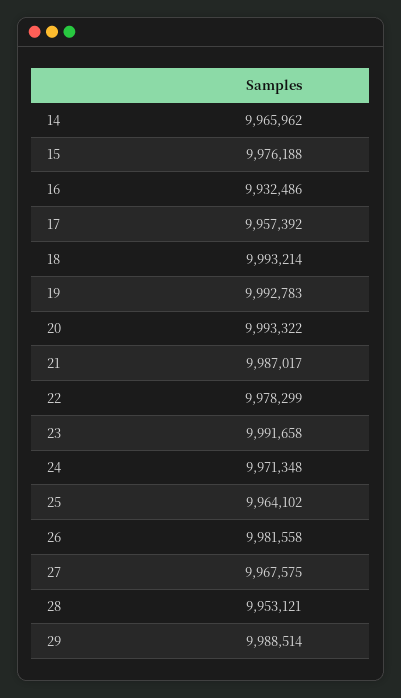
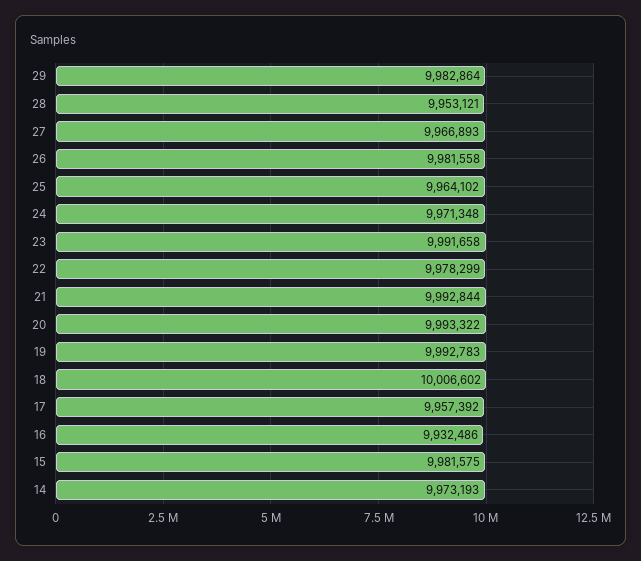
  {
-   "14": 9965962,
+   "14": 9973193,
-   "15": 9976188,
+   "15": 9981575,
    "16": 9932486,
    "17": 9957392,
-   "18": 9993214,
+   "18": 10006602,
    "19": 9992783,
    "20": 9993322,
-   "21": 9987017,
+   "21": 9992844,
    "22": 9978299,
    "23": 9991658,
    "24": 9971348,
    "25": 9964102,
    "26": 9981558,
-   "27": 9967575,
+   "27": 9966893,
    "28": 9953121,
-   "29": 9988514
+   "29": 9982864
  }

